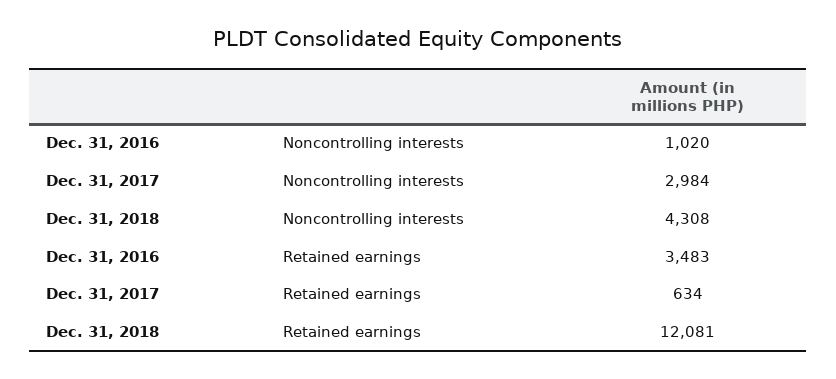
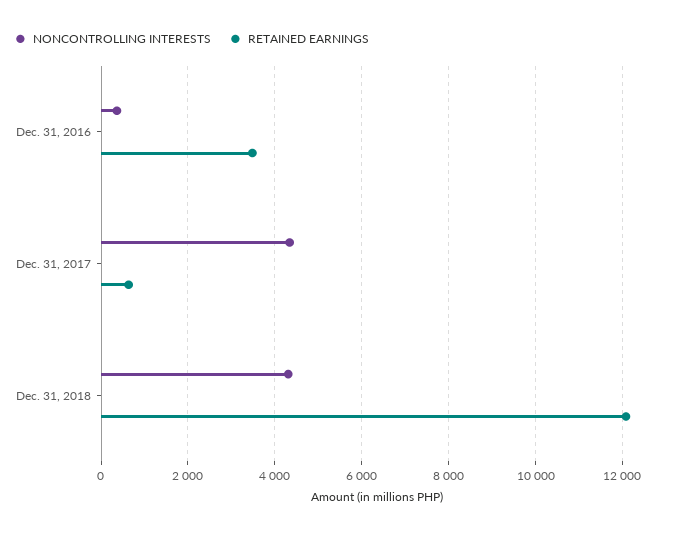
  {
    "Noncontrolling interests": {
-     "Dec. 31, 2016": 1020,
+     "Dec. 31, 2016": 400,
-     "Dec. 31, 2017": 2984,
+     "Dec. 31, 2017": 4400,
      "Dec. 31, 2018": 4308
    },
    "Retained earnings": {
      "Dec. 31, 2016": 3483,
      "Dec. 31, 2017": 634,
      "Dec. 31, 2018": 12081
    }
  }

